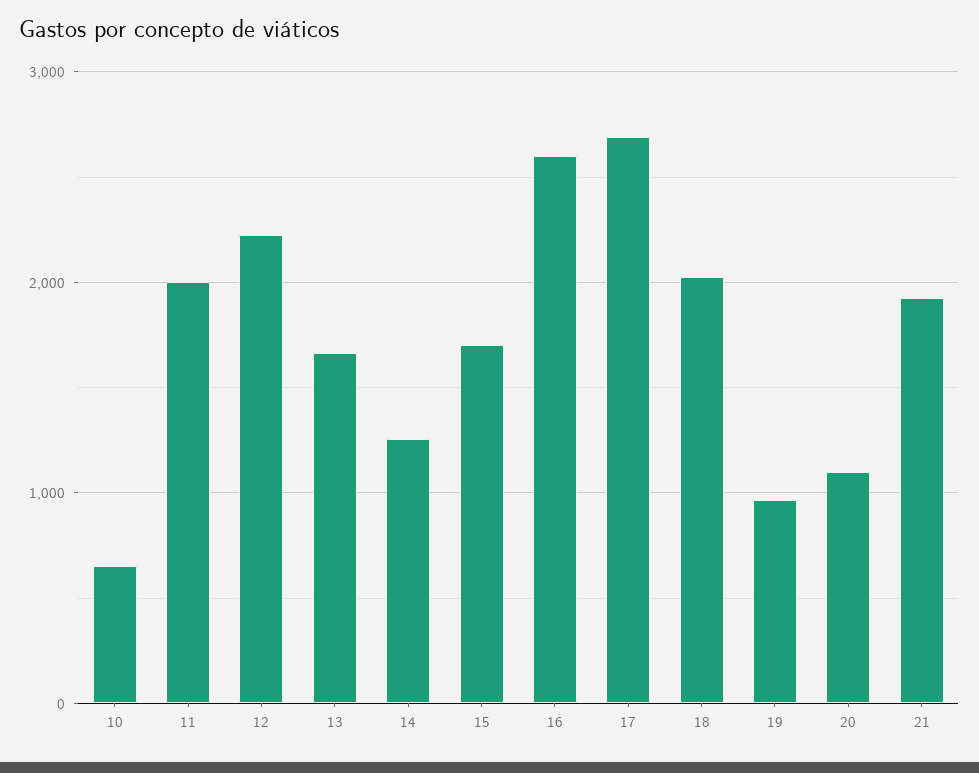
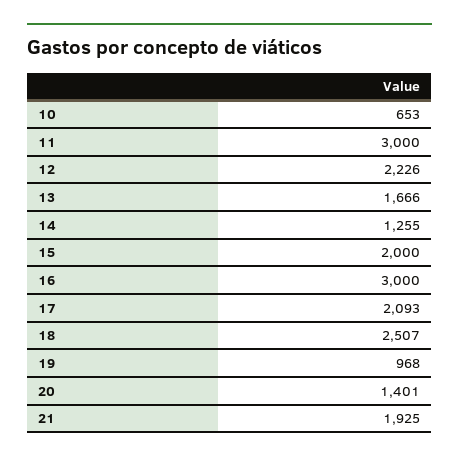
  {
    "10": 653,
-   "11": 2000,
+   "11": 3000,
    "12": 2226,
    "13": 1666,
    "14": 1255,
-   "15": 1700,
+   "15": 2000,
-   "16": 2600,
+   "16": 3000,
-   "17": 2700,
+   "17": 2093,
-   "18": 2000,
+   "18": 2507,
    "19": 968,
-   "20": 1100,
+   "20": 1401,
    "21": 1925
  }

